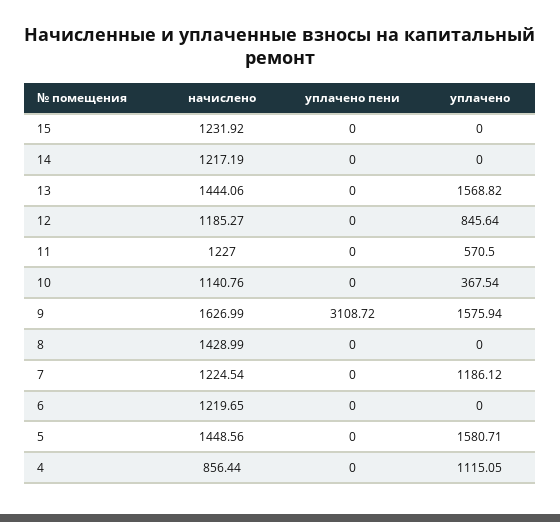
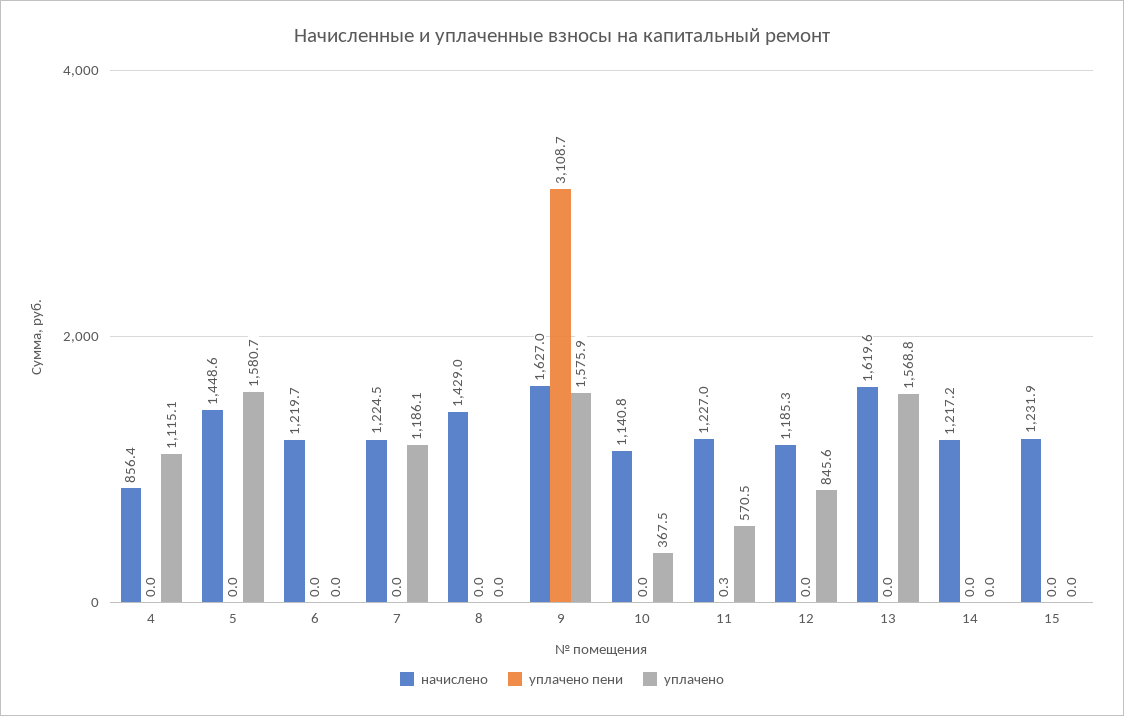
  {
    "начислено": {
      "15": 1231.92,
      "14": 1217.19,
-     "13": 1444.06,
+     "13": 1619.6,
      "12": 1185.27,
      "11": 1227,
      "10": 1140.76,
      "9": 1626.99,
      "8": 1428.99,
      "7": 1224.54,
      "6": 1219.65,
      "5": 1448.56,
      "4": 856.44
    },
    "уплачено пени": {
      "15": 0,
      "14": 0,
      "13": 0,
      "12": 0,
-     "11": 0,
+     "11": 0.3,
      "10": 0,
      "9": 3108.72,
      "8": 0,
      "7": 0,
      "6": 0,
      "5": 0,
      "4": 0
    },
    "уплачено": {
      "15": 0,
      "14": 0,
      "13": 1568.82,
      "12": 845.64,
      "11": 570.5,
      "10": 367.54,
      "9": 1575.94,
      "8": 0,
      "7": 1186.12,
      "6": 0,
      "5": 1580.71,
      "4": 1115.05
    }
  }

